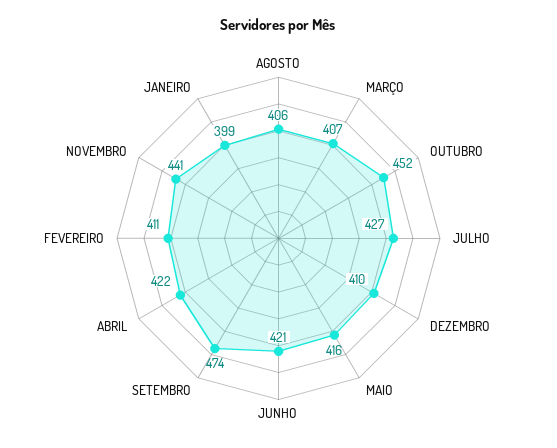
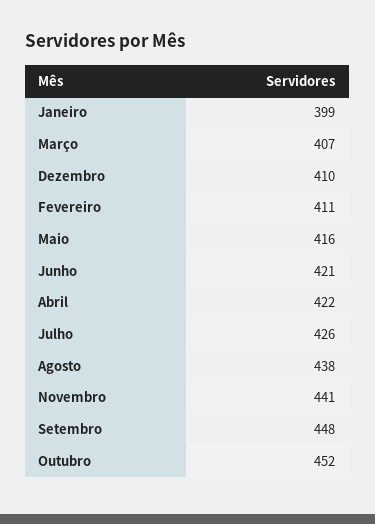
  {
-   "AGOSTO": 406,
+   "AGOSTO": 438,
    "MARÇO": 407,
    "OUTUBRO": 452,
-   "JULHO": 427,
+   "JULHO": 426,
    "DEZEMBRO": 410,
    "MAIO": 416,
    "JUNHO": 421,
-   "SETEMBRO": 474,
+   "SETEMBRO": 448,
    "ABRIL": 422,
    "FEVEREIRO": 411,
    "NOVEMBRO": 441,
    "JANEIRO": 399
  }

